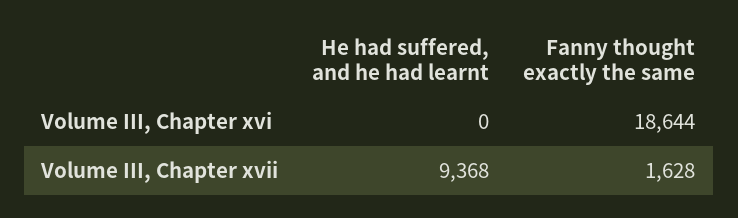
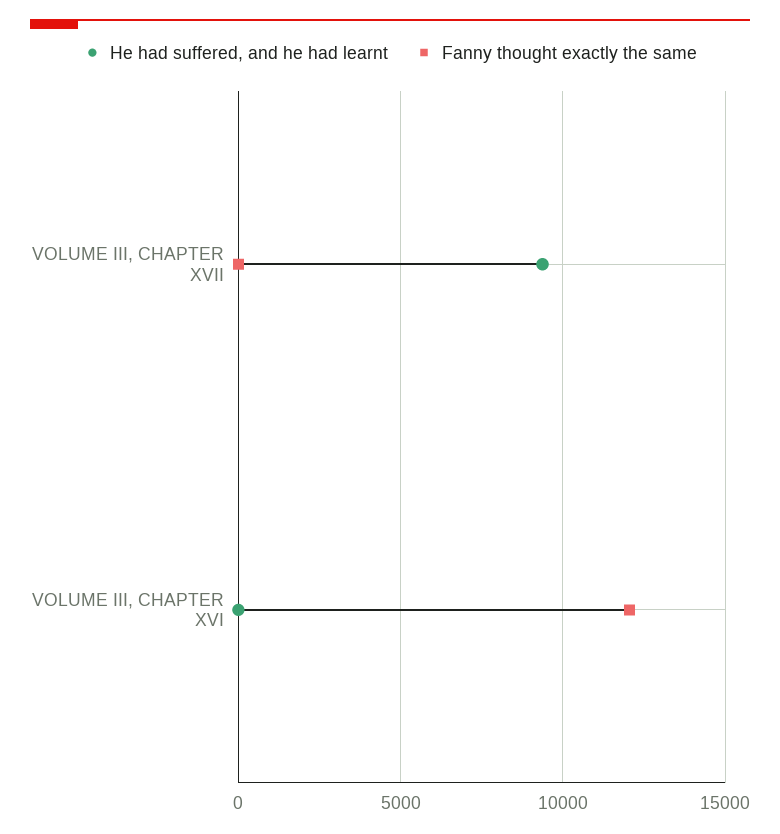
  {
    "He had suffered, and he had learnt": {
      "Volume III, Chapter xvi": 0,
      "Volume III, Chapter xvii": 9368
    },
    "Fanny thought exactly the same": {
-     "Volume III, Chapter xvi": 18644,
+     "Volume III, Chapter xvi": 12000,
-     "Volume III, Chapter xvii": 1628
+     "Volume III, Chapter xvii": 0
    }
  }

